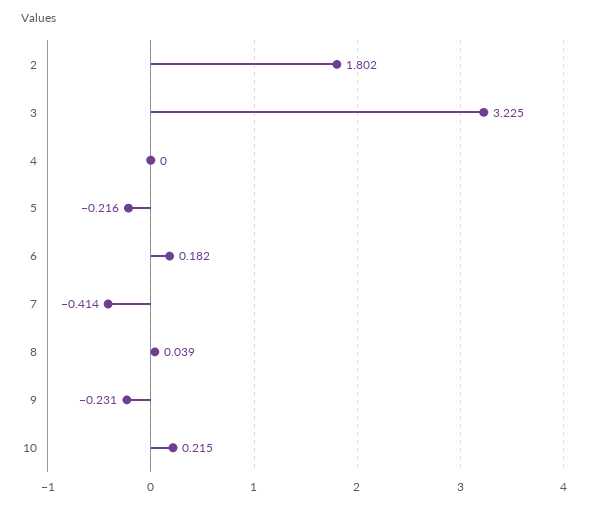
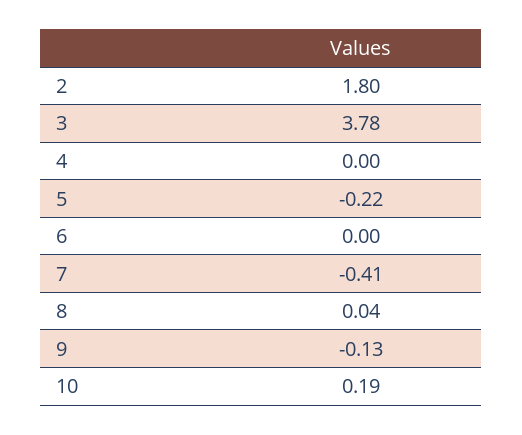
  {
    "2": 1.802,
-   "3": 3.225,
+   "3": 3.78,
    "4": 0,
    "5": -0.216,
-   "6": 0.182,
+   "6": 0,
    "7": -0.414,
    "8": 0.039,
-   "9": -0.231,
+   "9": -0.13,
-   "10": 0.215
+   "10": 0.19
  }

